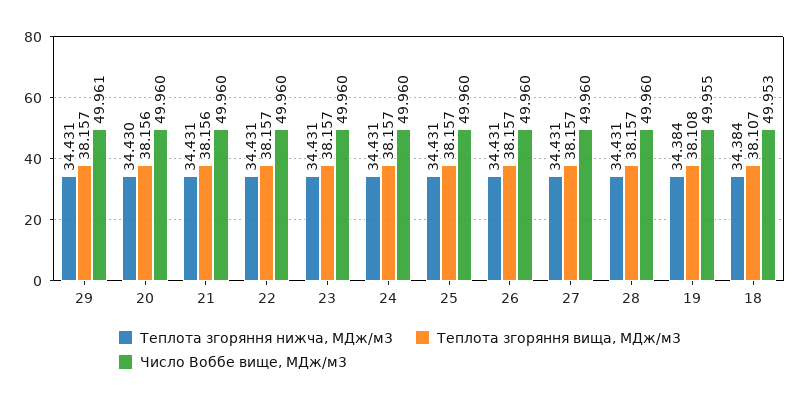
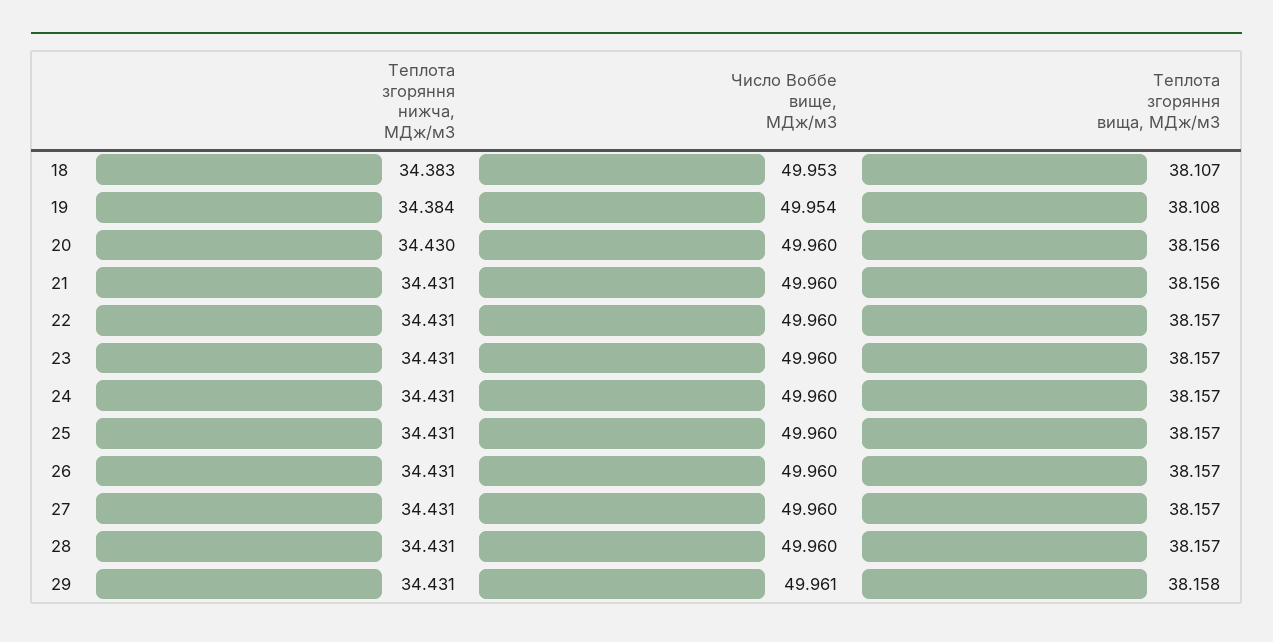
  {
    "Теплота згоряння нижча, МДж/м3": {
      "29": 34.431,
      "20": 34.43,
      "21": 34.431,
      "22": 34.431,
      "23": 34.431,
      "24": 34.431,
      "25": 34.431,
      "26": 34.431,
      "27": 34.431,
      "28": 34.431,
      "19": 34.384,
-     "18": 34.384
+     "18": 34.383
    },
    "Теплота згоряння вища, МДж/м3": {
-     "29": 38.157,
+     "29": 38.158,
      "20": 38.156,
      "21": 38.156,
      "22": 38.157,
      "23": 38.157,
      "24": 38.157,
      "25": 38.157,
      "26": 38.157,
      "27": 38.157,
      "28": 38.157,
      "19": 38.108,
      "18": 38.107
    },
    "Число Воббе вище, МДж/м3": {
      "29": 49.961,
      "20": 49.96,
      "21": 49.96,
      "22": 49.96,
      "23": 49.96,
      "24": 49.96,
      "25": 49.96,
      "26": 49.96,
      "27": 49.96,
      "28": 49.96,
-     "19": 49.955,
+     "19": 49.954,
      "18": 49.953
    }
  }

